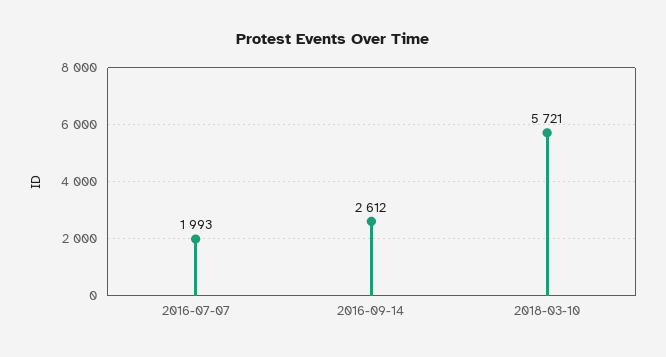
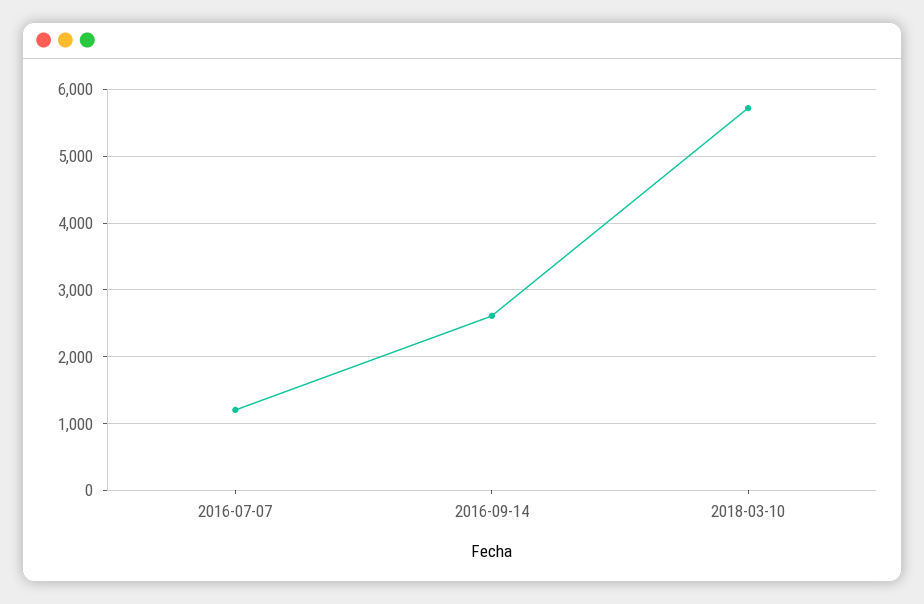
  {
-   "2016-07-07": 1993,
+   "2016-07-07": 1200,
    "2016-09-14": 2612,
    "2018-03-10": 5721
  }

